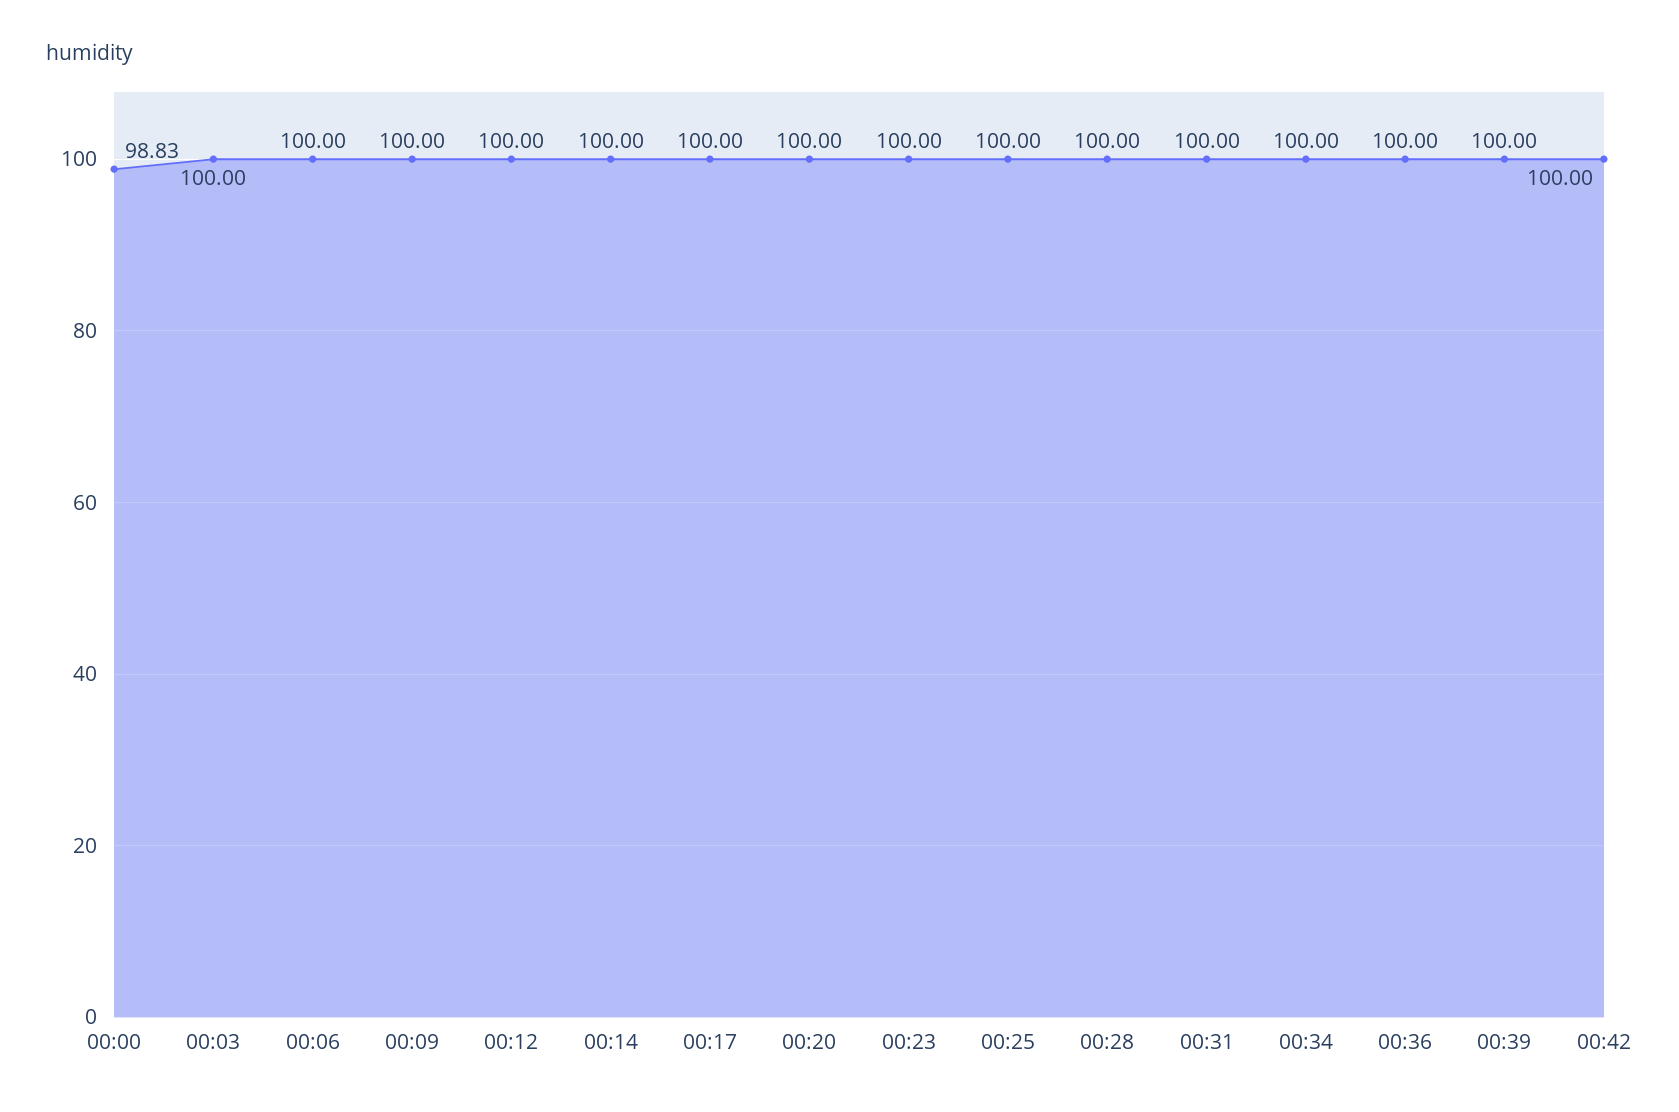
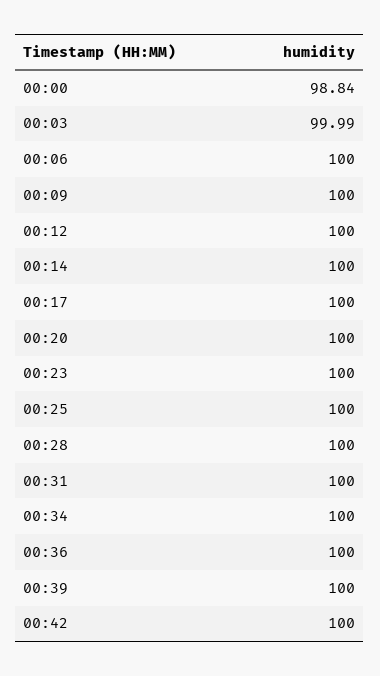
  {
-   "00:00": 98.83,
+   "00:00": 98.84,
-   "00:03": 100,
+   "00:03": 99.99,
    "00:06": 100,
    "00:09": 100,
    "00:12": 100,
    "00:14": 100,
    "00:17": 100,
    "00:20": 100,
    "00:23": 100,
    "00:25": 100,
    "00:28": 100,
    "00:31": 100,
    "00:34": 100,
    "00:36": 100,
    "00:39": 100,
    "00:42": 100
  }

